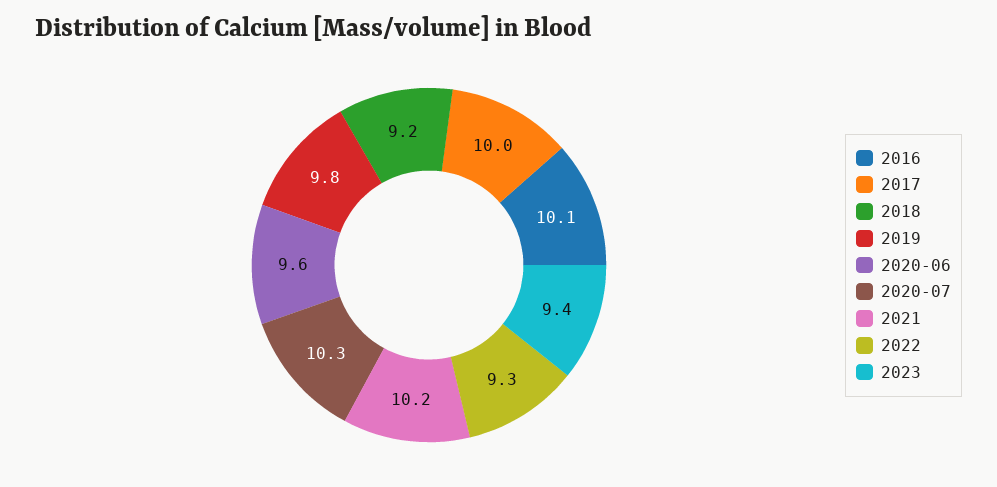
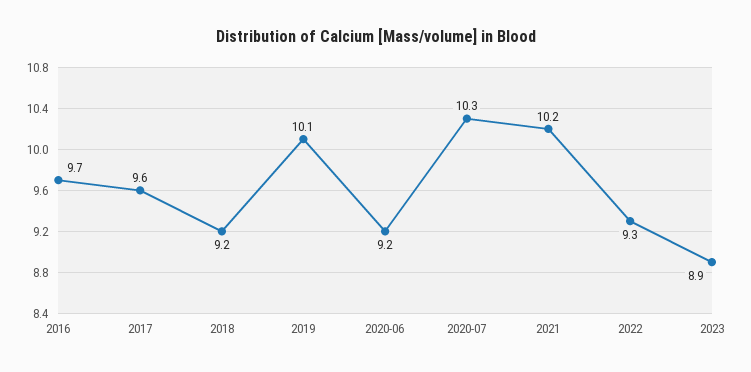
  {
-   "2016": 10.1,
+   "2016": 9.7,
-   "2017": 10,
+   "2017": 9.6,
    "2018": 9.2,
-   "2019": 9.8,
+   "2019": 10.1,
-   "2020-06": 9.6,
+   "2020-06": 9.2,
    "2020-07": 10.3,
    "2021": 10.2,
    "2022": 9.3,
-   "2023": 9.4
+   "2023": 8.9
  }

